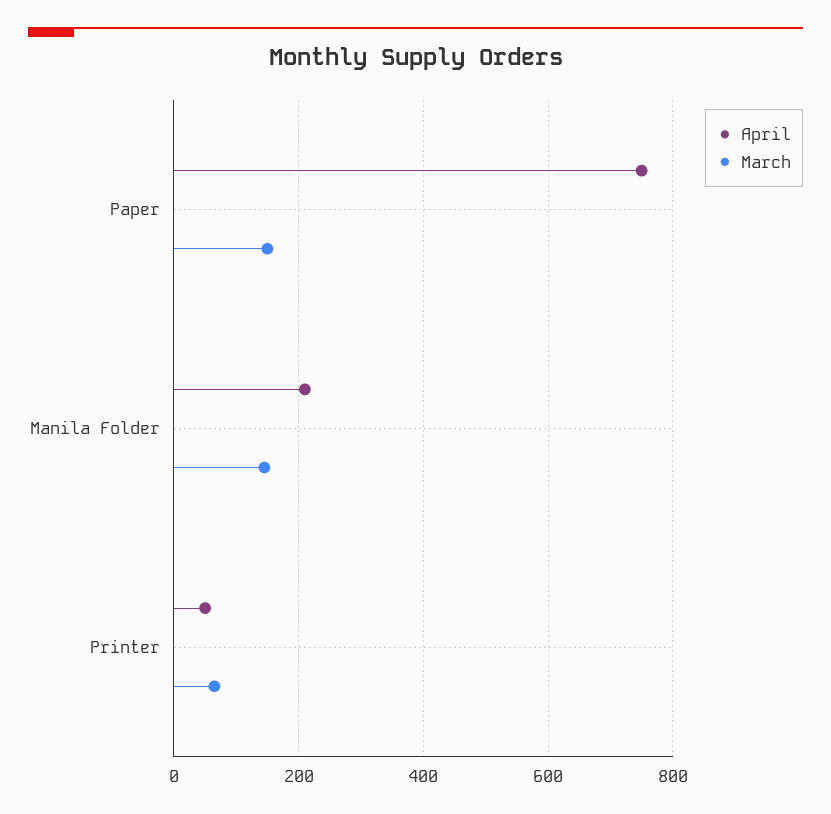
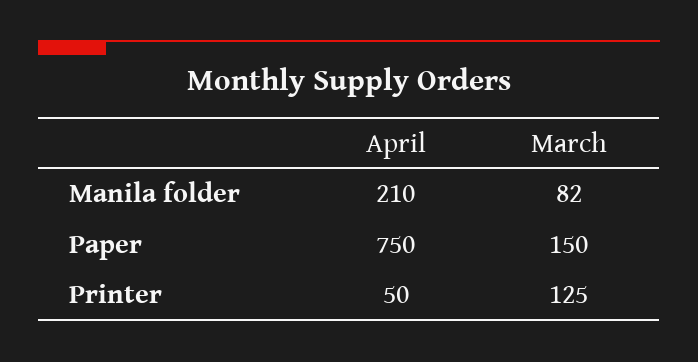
  {
    "April": {
      "Paper": 750,
      "Manila Folder": 210,
      "Printer": 50
    },
    "March": {
      "Paper": 150,
-     "Manila Folder": 140,
+     "Manila Folder": 82,
-     "Printer": 60
+     "Printer": 125
    }
  }

